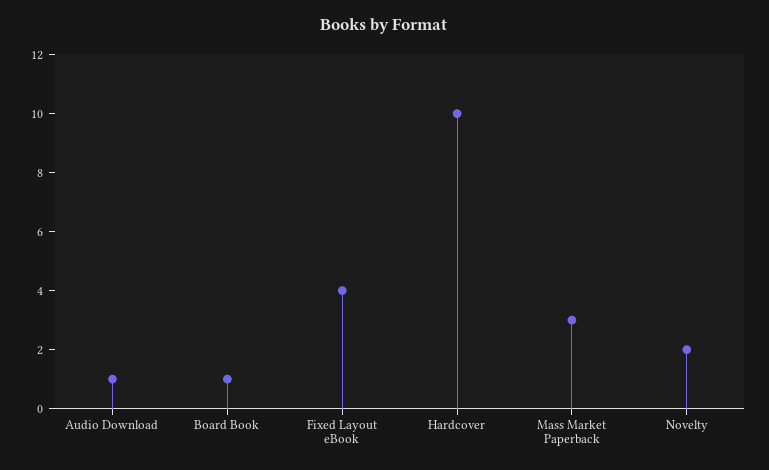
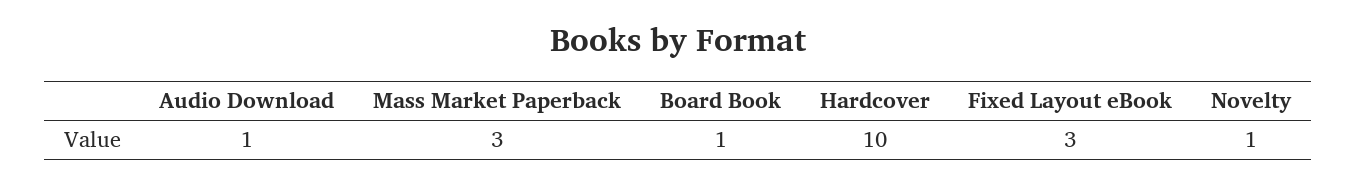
  {
    "Audio Download": 1,
    "Board Book": 1,
-   "Fixed Layout eBook": 4,
+   "Fixed Layout eBook": 3,
    "Hardcover": 10,
    "Mass Market Paperback": 3,
-   "Novelty": 2
+   "Novelty": 1
  }

